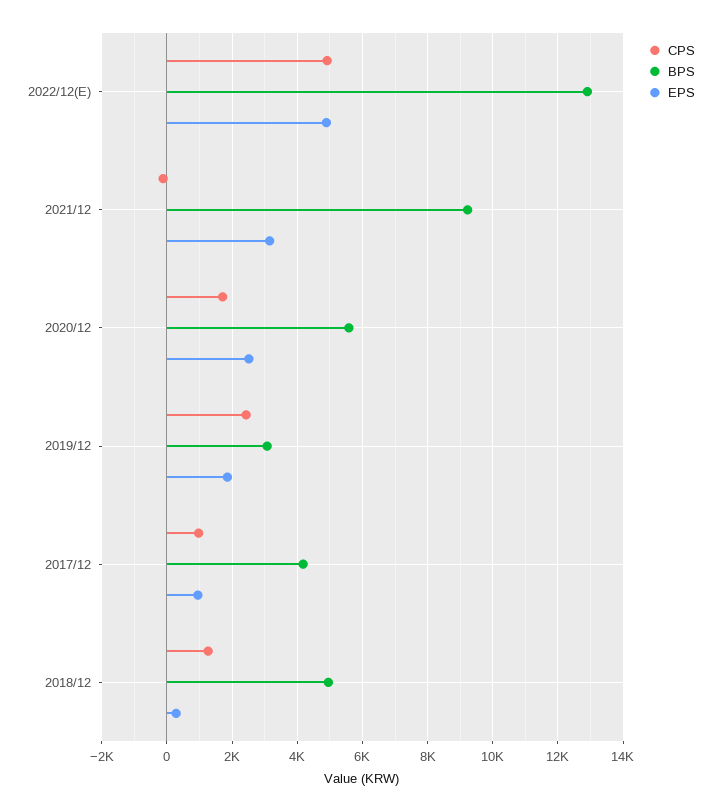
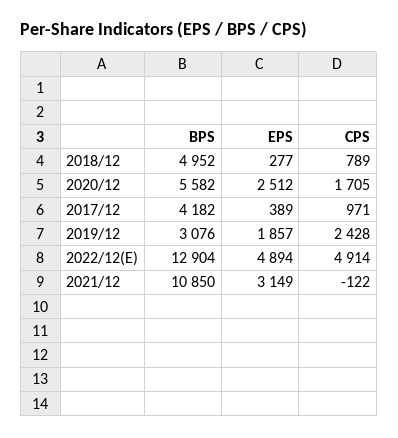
  {
    "CPS": {
      "2022/12(E)": 4914,
      "2021/12": -122,
      "2020/12": 1705,
      "2019/12": 2428,
      "2017/12": 971,
-     "2018/12": 1200
+     "2018/12": 789
    },
    "BPS": {
      "2022/12(E)": 12904,
-     "2021/12": 9200,
+     "2021/12": 10850,
      "2020/12": 5582,
      "2019/12": 3076,
      "2017/12": 4182,
      "2018/12": 4952
    },
    "EPS": {
      "2022/12(E)": 4894,
      "2021/12": 3149,
      "2020/12": 2512,
      "2019/12": 1857,
-     "2017/12": 1000,
+     "2017/12": 389,
      "2018/12": 277
    }
  }

